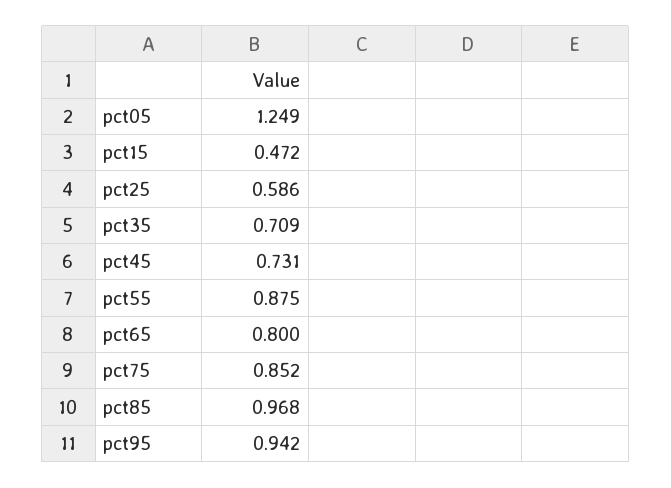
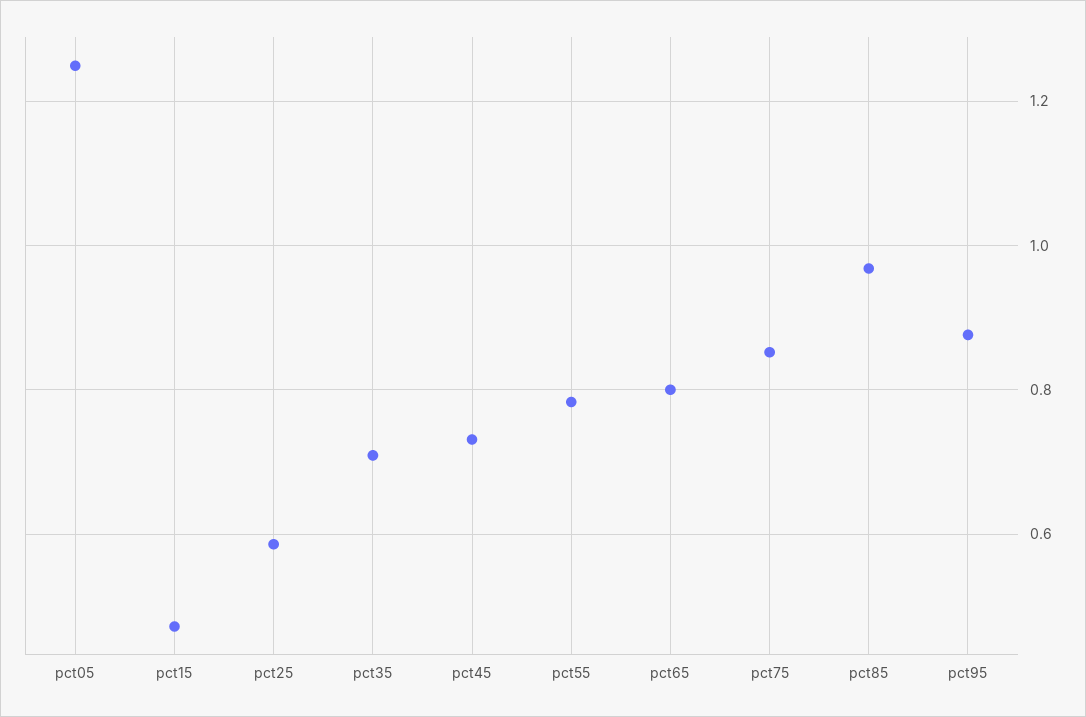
  {
    "pct05": 1.249,
    "pct15": 0.472,
    "pct25": 0.586,
    "pct35": 0.709,
    "pct45": 0.731,
-   "pct55": 0.875,
+   "pct55": 0.78,
    "pct65": 0.8,
    "pct75": 0.852,
    "pct85": 0.968,
-   "pct95": 0.942
+   "pct95": 0.88
  }

